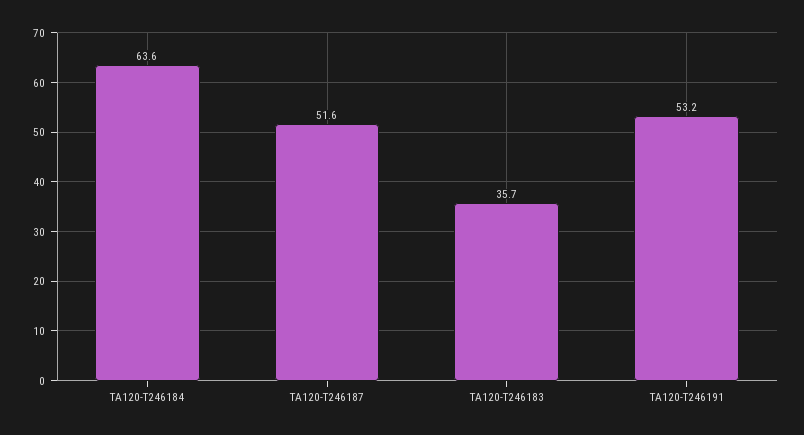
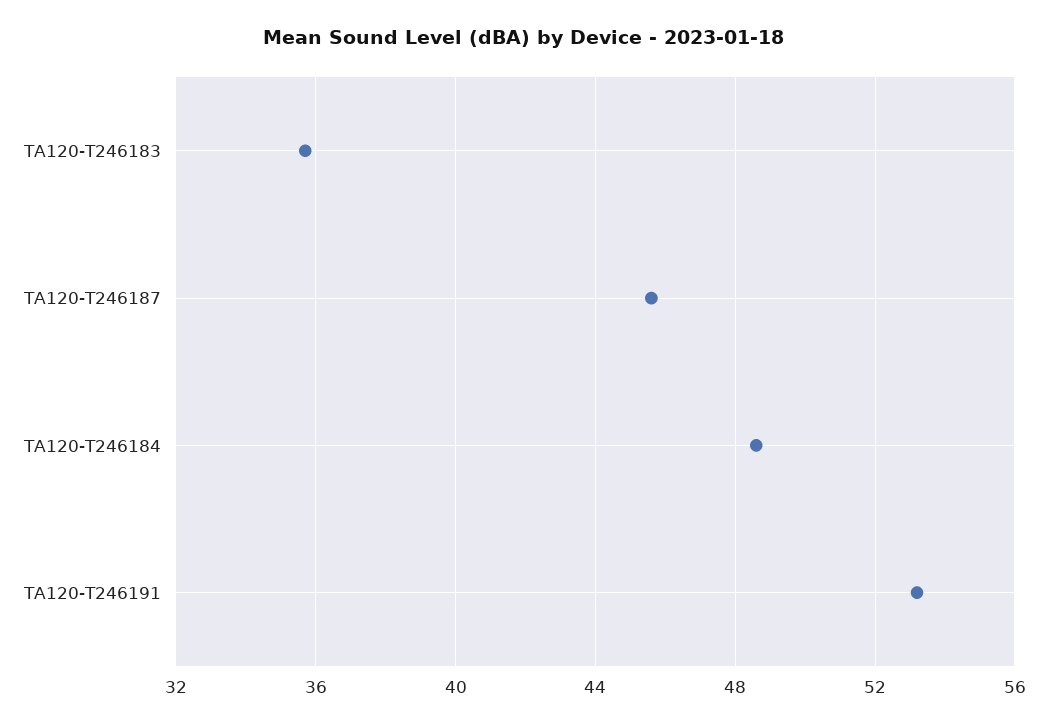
  {
-   "TA120-T246184": 63.6,
+   "TA120-T246184": 48.5,
-   "TA120-T246187": 51.6,
+   "TA120-T246187": 45.5,
    "TA120-T246183": 35.7,
    "TA120-T246191": 53.2
  }

